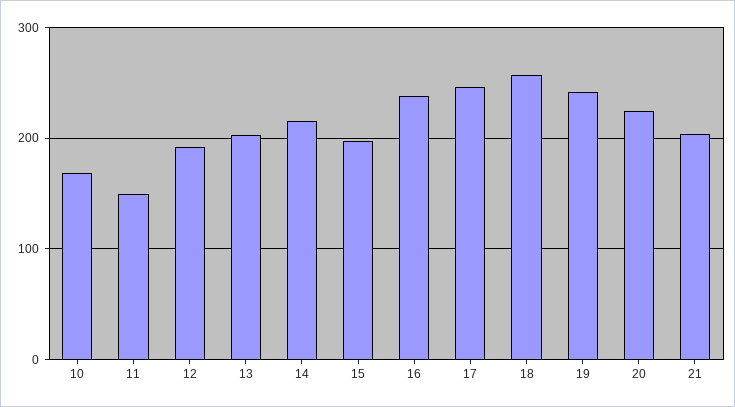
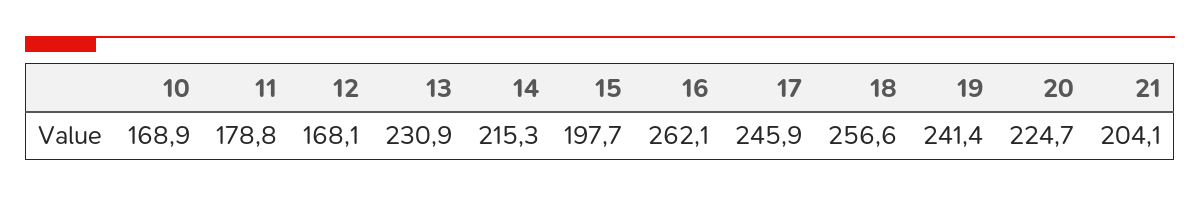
  {
    "10": 168.9,
-   "11": 150,
+   "11": 178.8,
-   "12": 190,
+   "12": 168.1,
-   "13": 200,
+   "13": 230.9,
    "14": 215.3,
    "15": 197.7,
-   "16": 240,
+   "16": 262.1,
    "17": 245.9,
    "18": 256.6,
    "19": 241.4,
    "20": 224.7,
    "21": 204.1
  }

